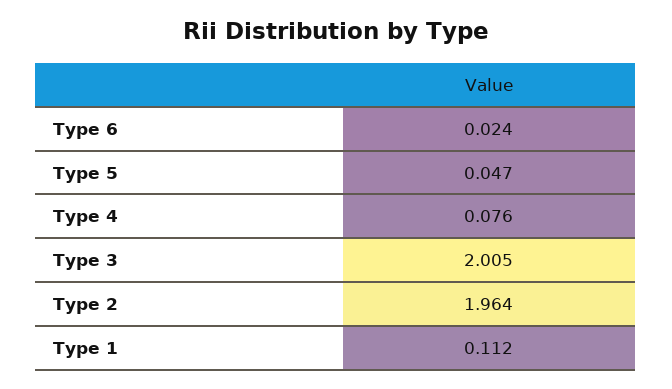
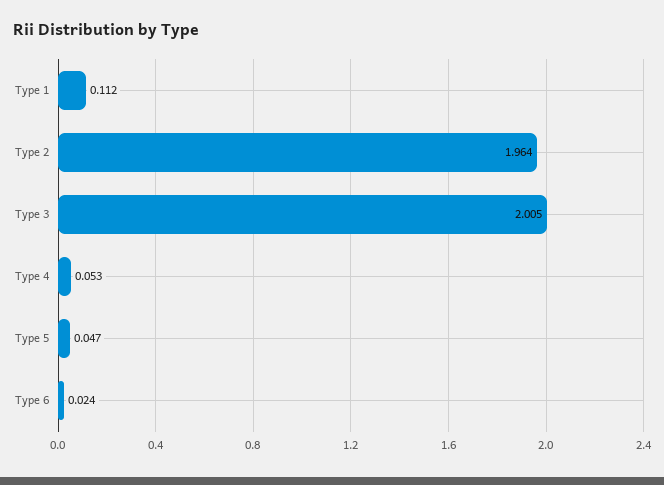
  {
    "Type 6": 0.024,
    "Type 5": 0.047,
-   "Type 4": 0.076,
+   "Type 4": 0.053,
    "Type 3": 2.005,
    "Type 2": 1.964,
    "Type 1": 0.112
  }

